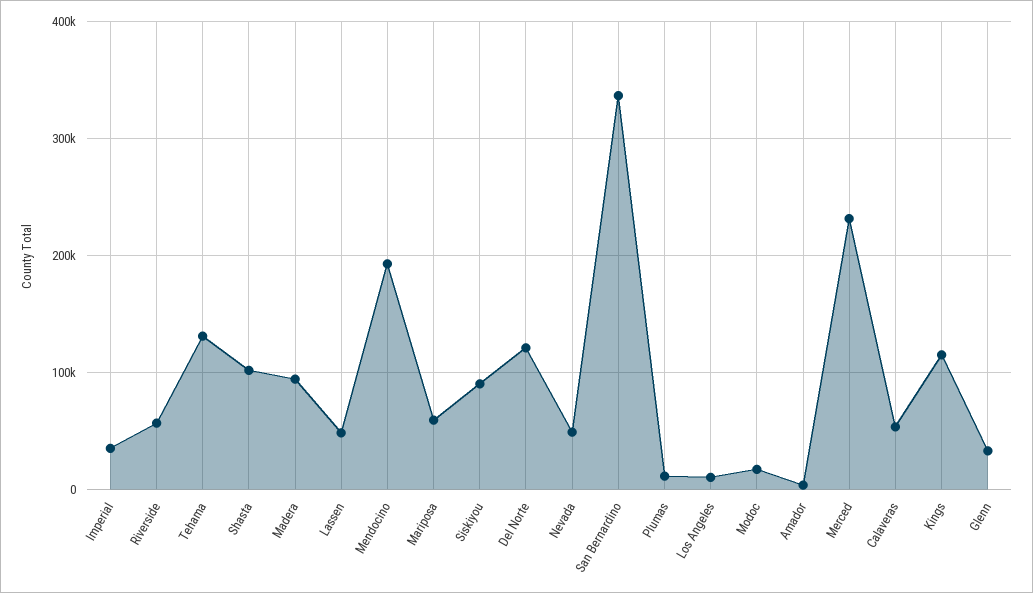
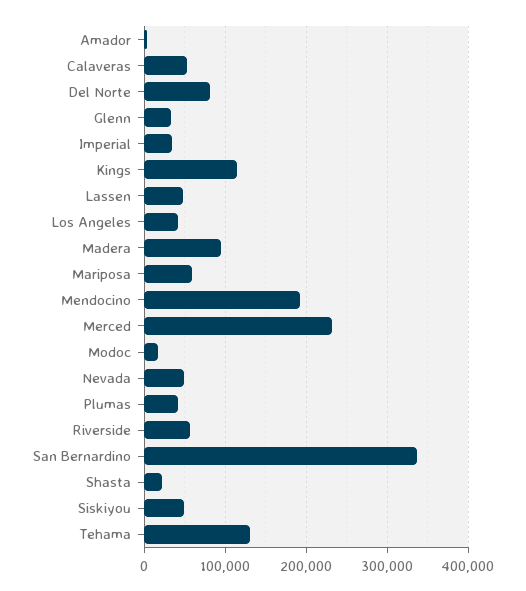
  {
    "Imperial": 30000,
    "Riverside": 60000,
    "Tehama": 130000,
-   "Shasta": 100000,
+   "Shasta": 20000,
    "Madera": 90000,
    "Lassen": 50000,
    "Mendocino": 190000,
    "Mariposa": 60000,
-   "Siskiyou": 90000,
+   "Siskiyou": 50000,
-   "Del Norte": 120000,
+   "Del Norte": 80000,
    "Nevada": 50000,
    "San Bernardino": 340000,
-   "Plumas": 10000,
+   "Plumas": 40000,
-   "Los Angeles": 10000,
+   "Los Angeles": 40000,
    "Modoc": 20000,
    "Amador": 0,
    "Merced": 230000,
    "Calaveras": 50000,
    "Kings": 110000,
    "Glenn": 30000
  }

